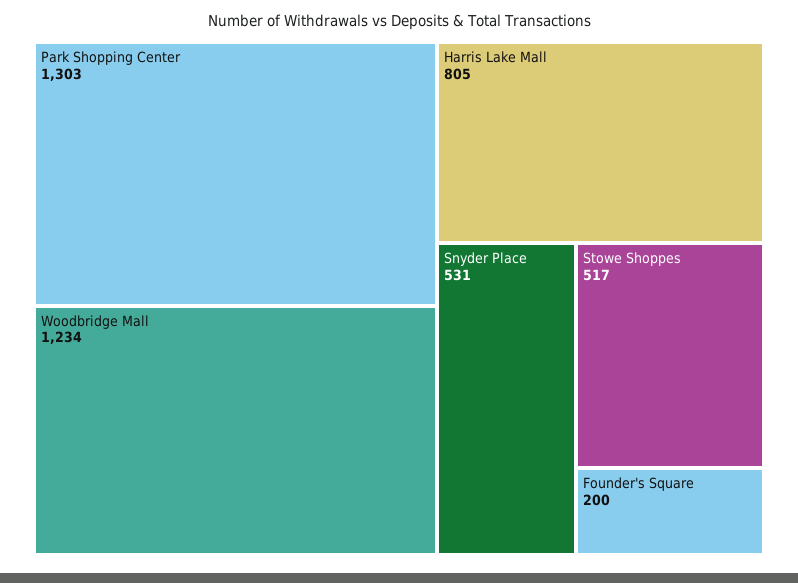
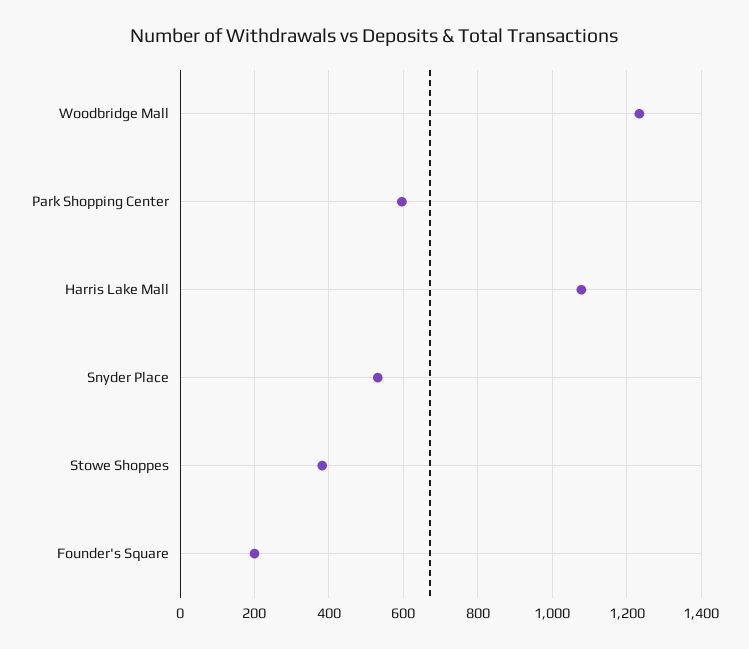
  {
-   "Park Shopping Center": 1303,
+   "Park Shopping Center": 600,
    "Woodbridge Mall": 1234,
-   "Harris Lake Mall": 805,
+   "Harris Lake Mall": 1080,
    "Snyder Place": 531,
-   "Stowe Shoppes": 517,
+   "Stowe Shoppes": 380,
    "Founder's Square": 200
  }

